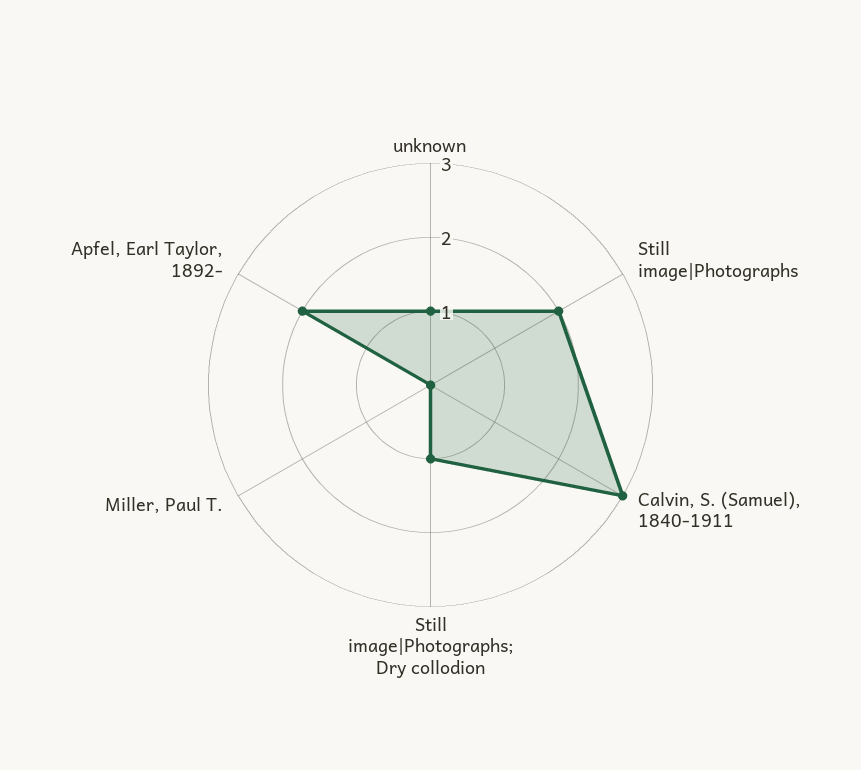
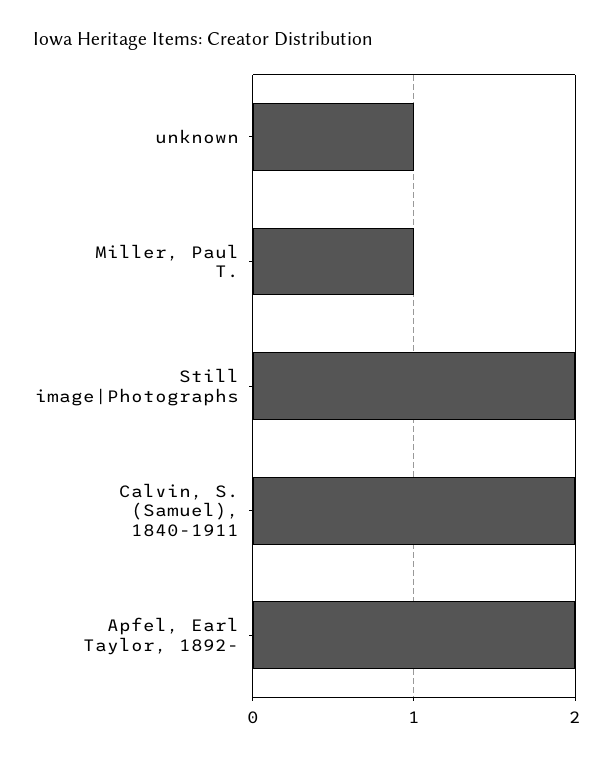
  {
    "unknown": 1,
    "Still image|Photographs": 2,
-   "Calvin, S. (Samuel), 1840-1911": 3,
+   "Calvin, S. (Samuel), 1840-1911": 2,
-   "Still image|Photographs; Dry collodion": 1,
-   "Miller, Paul T.": 0,
+   "Miller, Paul T.": 1,
    "Apfel, Earl Taylor, 1892-": 2
  }

